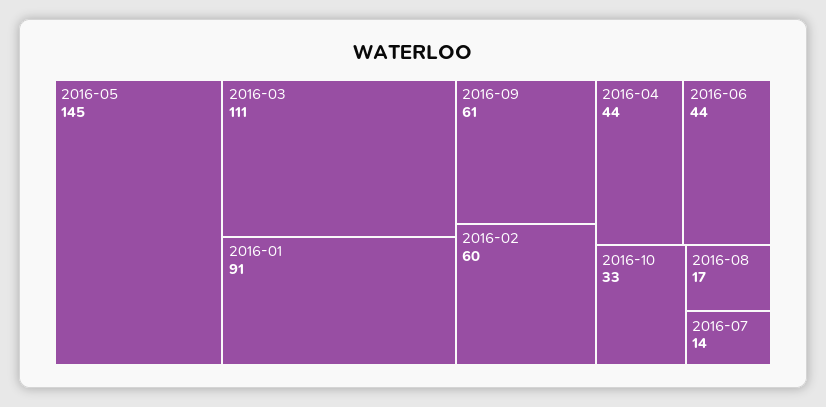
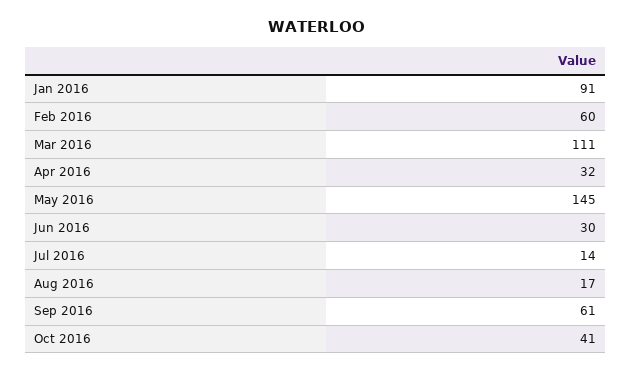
  {
    "2016-05": 145,
    "2016-03": 111,
    "2016-01": 91,
    "2016-09": 61,
    "2016-02": 60,
-   "2016-04": 44,
+   "2016-04": 32,
-   "2016-06": 44,
+   "2016-06": 30,
-   "2016-10": 33,
+   "2016-10": 41,
    "2016-08": 17,
    "2016-07": 14
  }

